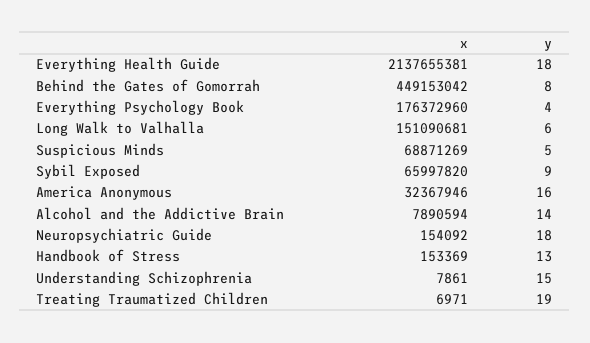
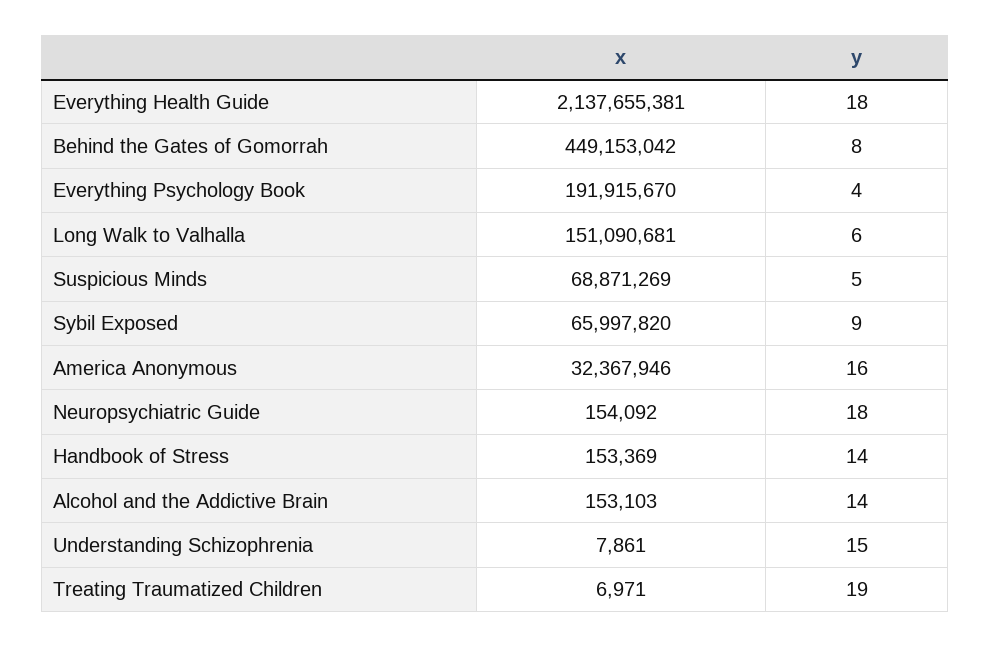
  {
    "x": {
      "Everything Health Guide": 2137655381,
      "Behind the Gates of Gomorrah": 449153042,
-     "Everything Psychology Book": 176372960,
+     "Everything Psychology Book": 191915670,
      "Long Walk to Valhalla": 151090681,
      "Suspicious Minds": 68871269,
      "Sybil Exposed": 65997820,
      "America Anonymous": 32367946,
-     "Alcohol and the Addictive Brain": 7890594,
+     "Alcohol and the Addictive Brain": 153103,
      "Neuropsychiatric Guide": 154092,
      "Handbook of Stress": 153369,
      "Understanding Schizophrenia": 7861,
      "Treating Traumatized Children": 6971
    },
    "y": {
      "Everything Health Guide": 18,
      "Behind the Gates of Gomorrah": 8,
      "Everything Psychology Book": 4,
      "Long Walk to Valhalla": 6,
      "Suspicious Minds": 5,
      "Sybil Exposed": 9,
      "America Anonymous": 16,
      "Alcohol and the Addictive Brain": 14,
      "Neuropsychiatric Guide": 18,
-     "Handbook of Stress": 13,
+     "Handbook of Stress": 14,
      "Understanding Schizophrenia": 15,
      "Treating Traumatized Children": 19
    }
  }

